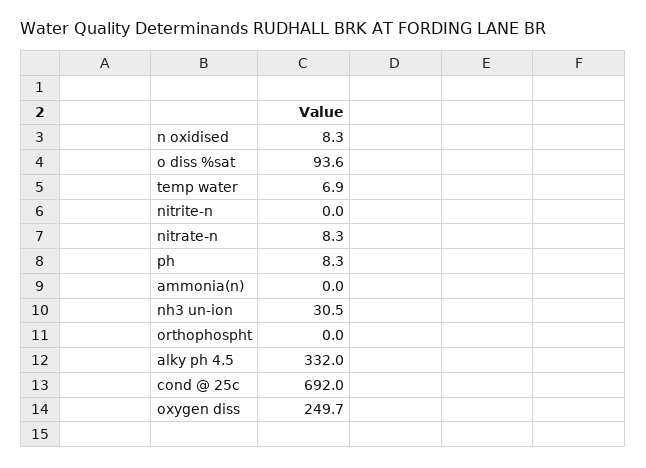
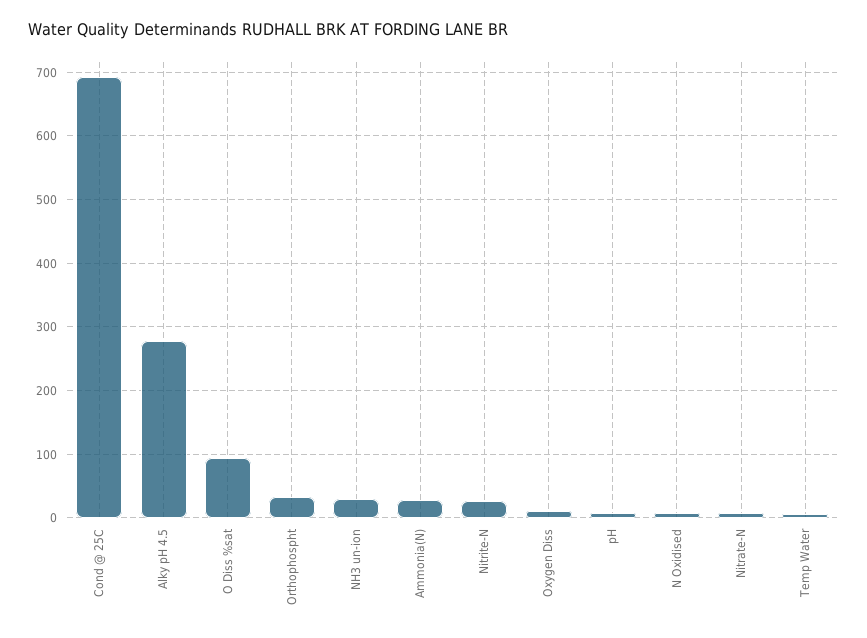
  {
    "n oxidised": 8.3,
    "o diss %sat": 93.6,
    "temp water": 6.9,
-   "nitrite-n": 0,
+   "nitrite-n": 30,
    "nitrate-n": 8.3,
    "ph": 8.3,
-   "ammonia(n)": 0,
+   "ammonia(n)": 30,
    "nh3 un-ion": 30.5,
-   "orthophospht": 0,
+   "orthophospht": 30,
-   "alky ph 4.5": 332,
+   "alky ph 4.5": 280,
    "cond @ 25c": 692,
-   "oxygen diss": 249.7
+   "oxygen diss": 10
  }

